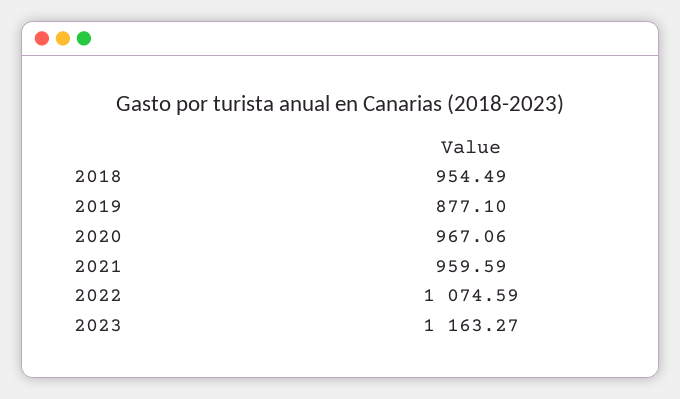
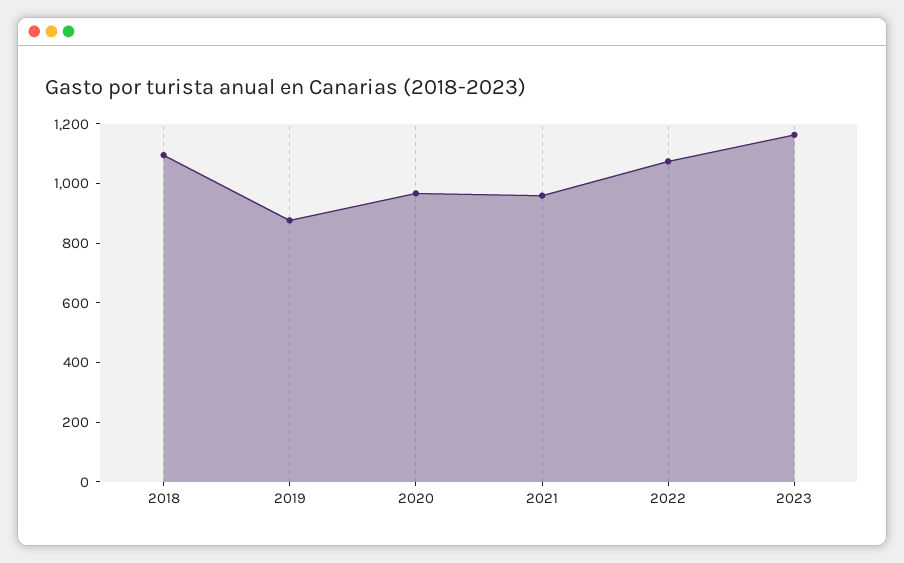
  {
-   "2018": 954.49,
+   "2018": 1100,
    "2019": 877.1,
    "2020": 967.06,
    "2021": 959.59,
    "2022": 1074.59,
    "2023": 1163.27
  }

